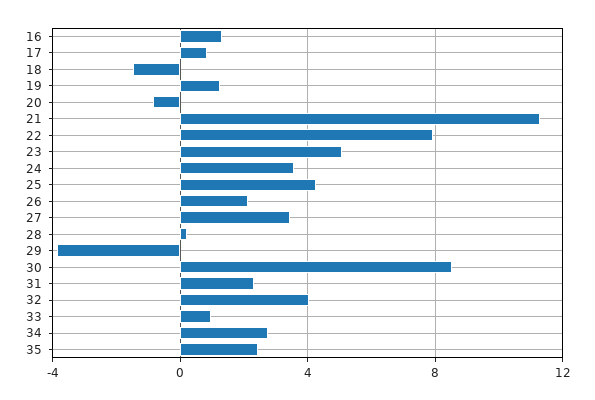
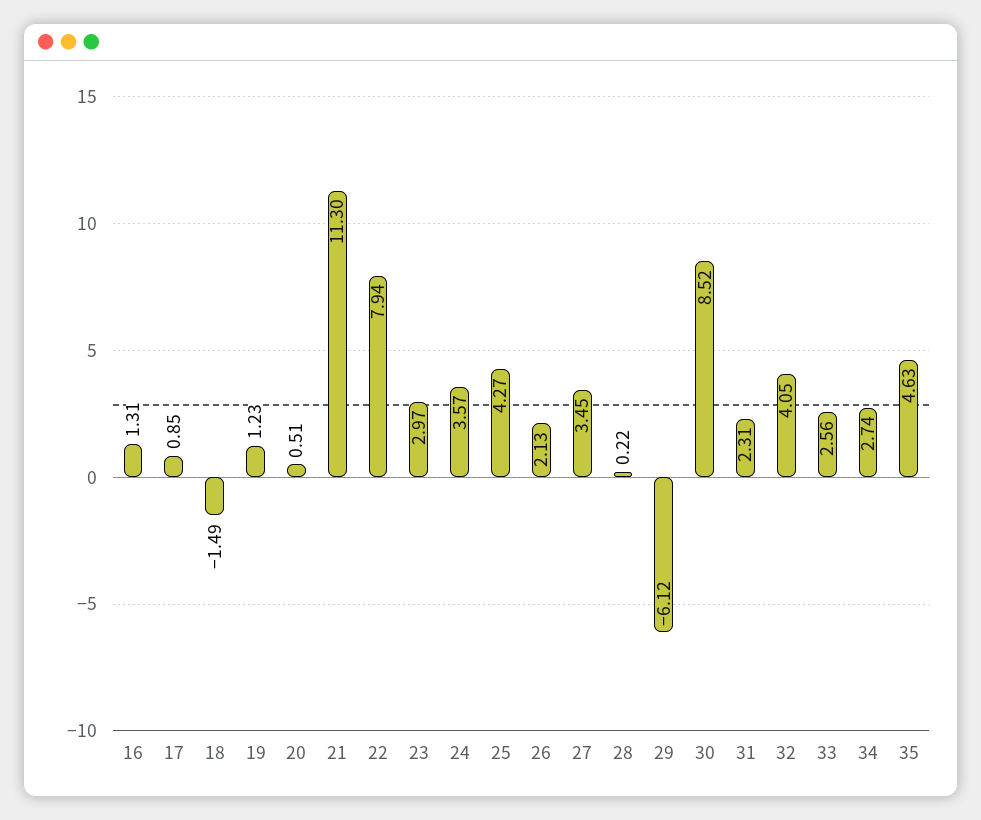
  {
    "16": 1.31,
    "17": 0.85,
    "18": -1.49,
    "19": 1.23,
-   "20": -1,
+   "20": 0.51,
    "21": 11.3,
    "22": 7.94,
-   "23": 5,
+   "23": 2.97,
    "24": 3.57,
    "25": 4.27,
    "26": 2.13,
    "27": 3.45,
    "28": 0.22,
-   "29": -4,
+   "29": -6.12,
    "30": 8.52,
    "31": 2.31,
    "32": 4.05,
-   "33": 1,
+   "33": 2.56,
    "34": 2.74,
-   "35": 2.5
+   "35": 4.63
  }

